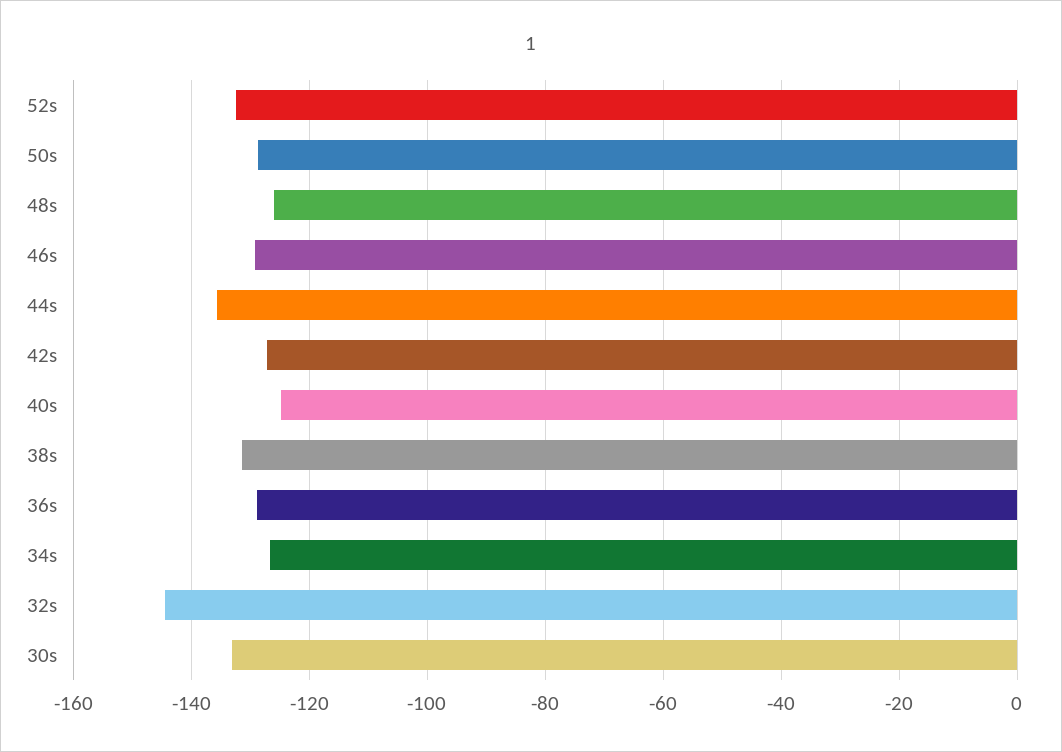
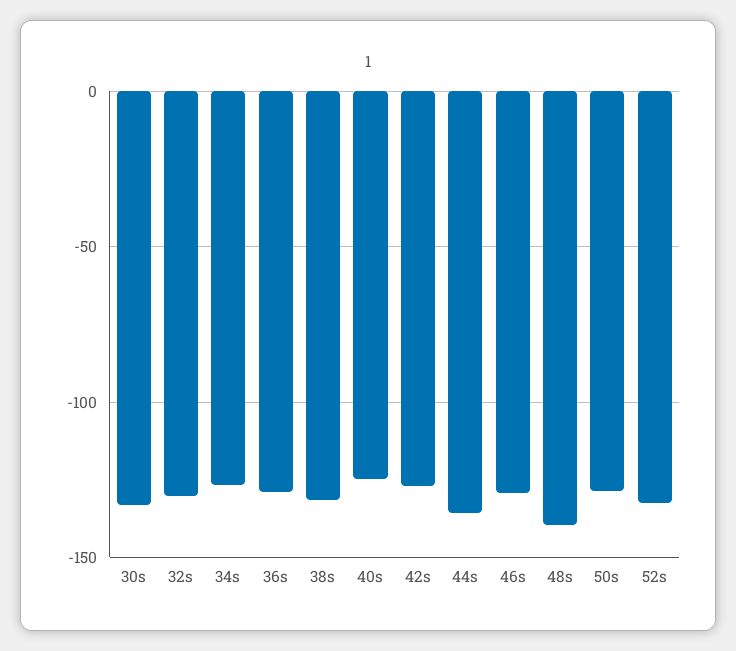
  {
    "52s": -132,
    "50s": -128,
-   "48s": -126,
+   "48s": -140,
    "46s": -130,
    "44s": -136,
    "42s": -128,
    "40s": -124,
    "38s": -132,
    "36s": -128,
    "34s": -126,
-   "32s": -144,
+   "32s": -130,
    "30s": -134
  }

